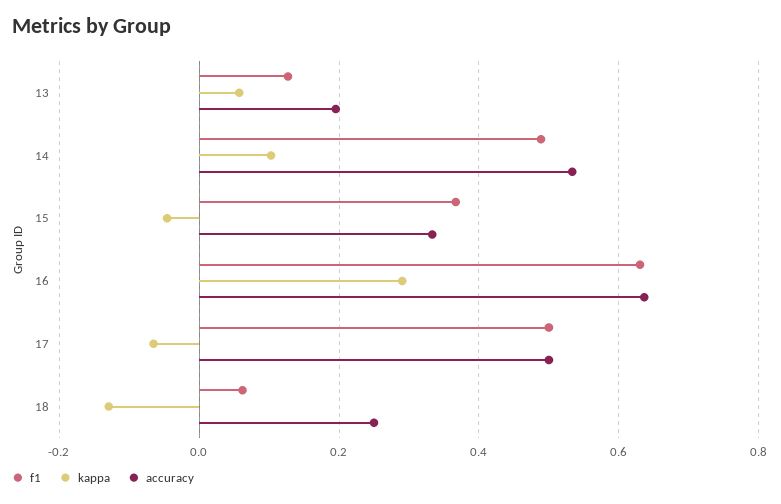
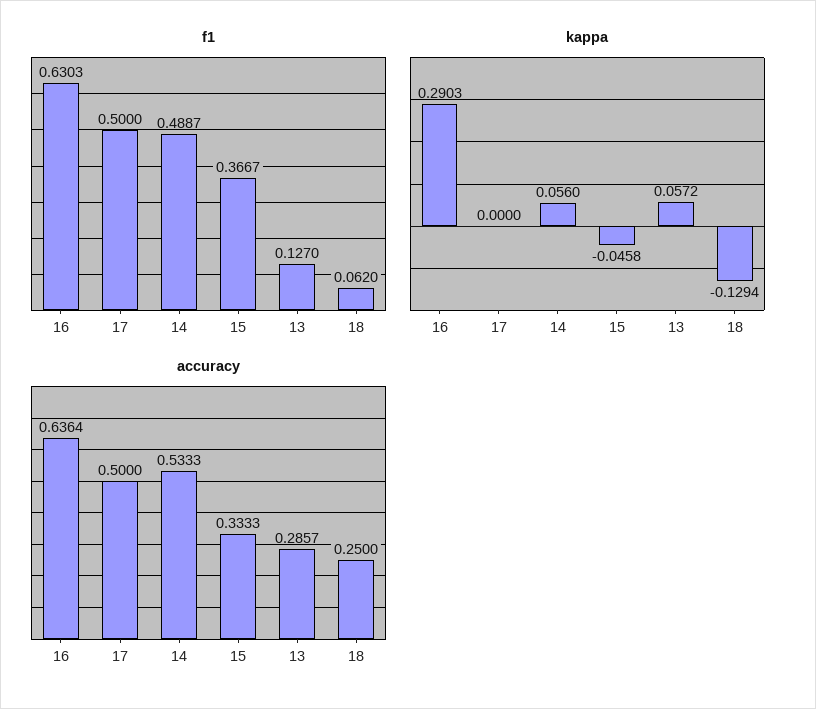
  {
    "f1": {
      "13": 0.127,
      "14": 0.4887,
      "15": 0.3667,
      "16": 0.6303,
      "17": 0.5,
      "18": 0.062
    },
    "kappa": {
      "13": 0.0572,
-     "14": 0.1,
+     "14": 0.056,
      "15": -0.0458,
      "16": 0.2903,
-     "17": -0.06,
+     "17": 0,
      "18": -0.1294
    },
    "accuracy": {
-     "13": 0.2,
+     "13": 0.2857,
      "14": 0.5333,
      "15": 0.3333,
      "16": 0.6364,
      "17": 0.5,
      "18": 0.25
    }
  }

